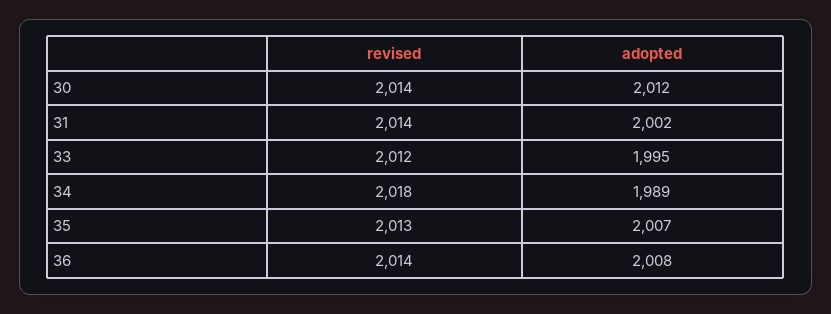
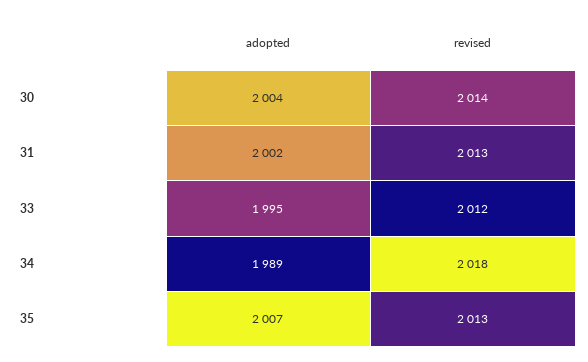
  {
    "revised": {
      "30": 2014,
-     "31": 2014,
+     "31": 2013,
      "33": 2012,
      "34": 2018,
-     "35": 2013,
+     "35": 2013
-     "36": 2014
    },
    "adopted": {
-     "30": 2012,
+     "30": 2004,
      "31": 2002,
      "33": 1995,
      "34": 1989,
-     "35": 2007,
+     "35": 2007
-     "36": 2008
    }
  }

